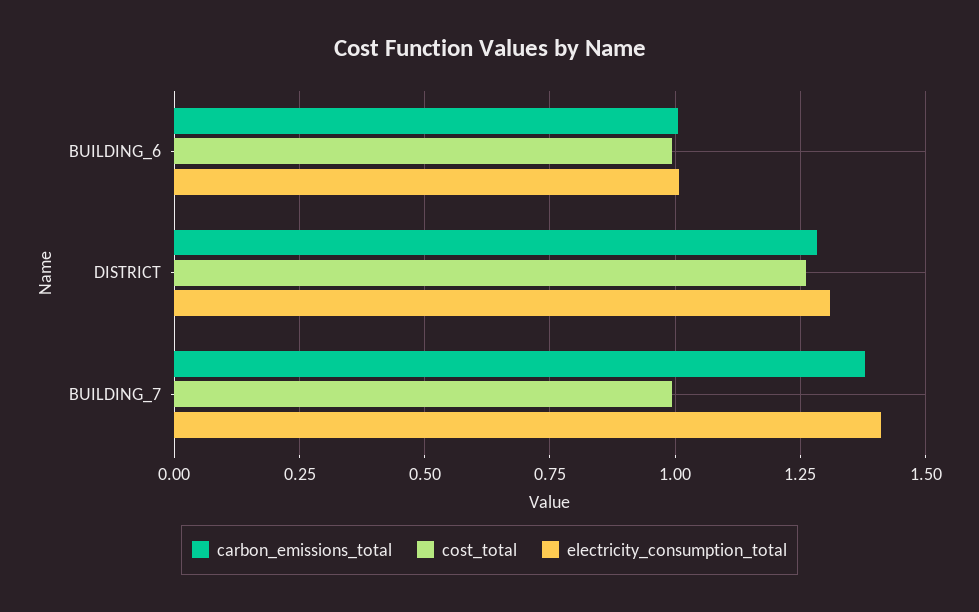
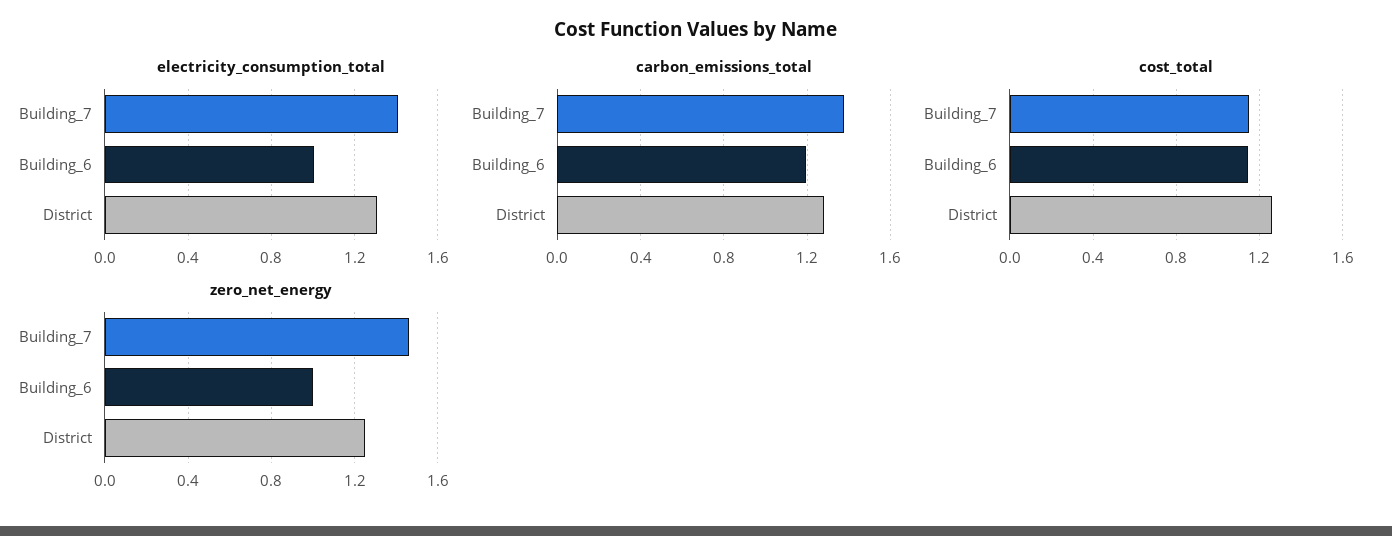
  {
    "carbon_emissions_total": {
-     "BUILDING_6": 1,
+     "BUILDING_6": 1.2,
      "DISTRICT": 1.275,
      "BUILDING_7": 1.375
    },
    "cost_total": {
-     "BUILDING_6": 1,
+     "BUILDING_6": 1.15,
      "DISTRICT": 1.25,
-     "BUILDING_7": 1
+     "BUILDING_7": 1.15
    },
    "electricity_consumption_total": {
      "BUILDING_6": 1,
      "DISTRICT": 1.3,
      "BUILDING_7": 1.4
-   }
+   },
+   "zero_net_energy": {
+     "BUILDING_7": 1.45,
+     "BUILDING_6": 1,
+     "DISTRICT": 1.25
+   }
  }

